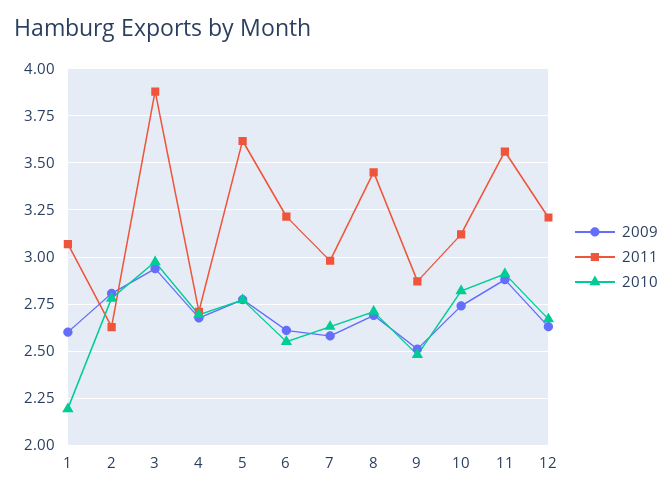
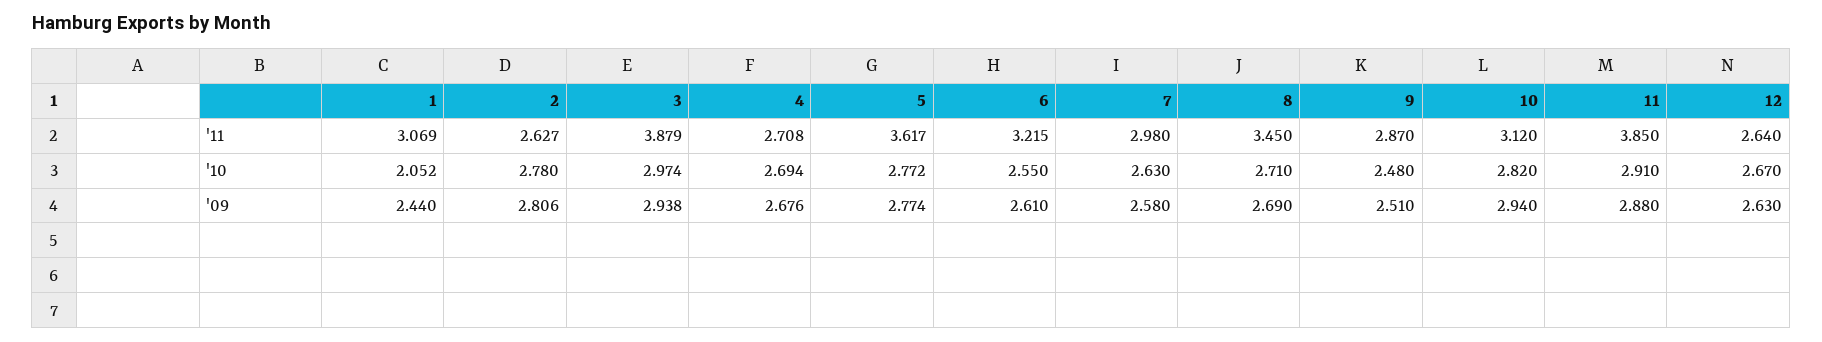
  {
    "2009": {
-     "1": 2.6,
+     "1": 2.44,
      "2": 2.806,
      "3": 2.938,
      "4": 2.676,
      "5": 2.774,
      "6": 2.61,
      "7": 2.58,
      "8": 2.69,
      "9": 2.51,
-     "10": 2.75,
+     "10": 2.94,
      "11": 2.88,
      "12": 2.63
    },
    "2011": {
      "1": 3.069,
      "2": 2.627,
      "3": 3.879,
      "4": 2.708,
      "5": 3.617,
      "6": 3.215,
      "7": 2.98,
      "8": 3.45,
      "9": 2.87,
      "10": 3.12,
-     "11": 3.55,
+     "11": 3.85,
-     "12": 3.2
+     "12": 2.64
    },
    "2010": {
-     "1": 2.2,
+     "1": 2.052,
      "2": 2.78,
      "3": 2.974,
      "4": 2.694,
      "5": 2.772,
      "6": 2.55,
      "7": 2.63,
      "8": 2.71,
      "9": 2.48,
      "10": 2.82,
      "11": 2.91,
      "12": 2.67
    }
  }

